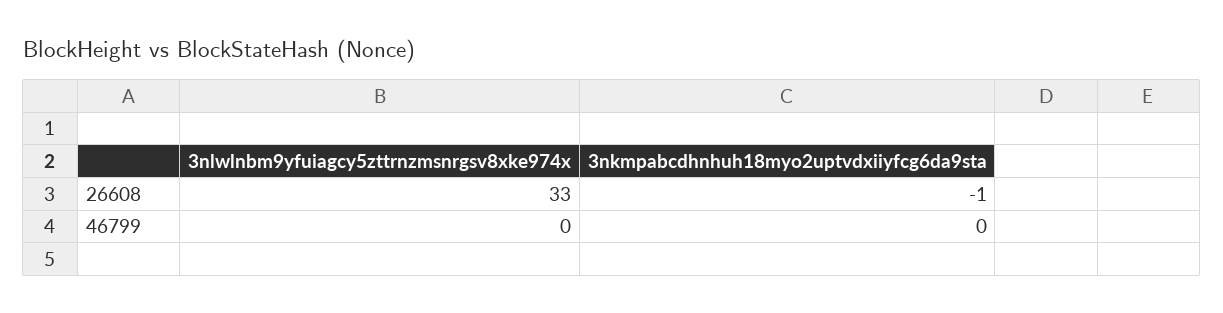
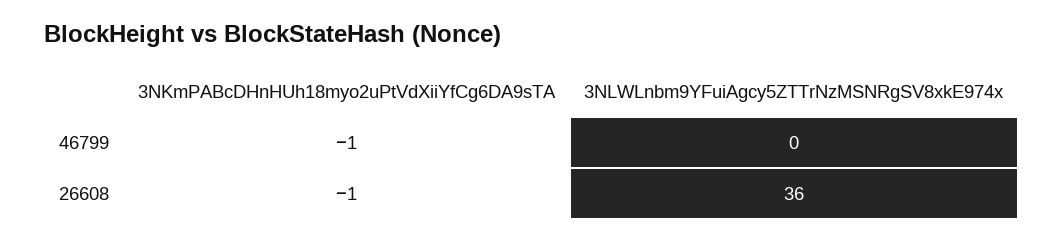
  {
    "3nlwlnbm9yfuiagcy5zttrnzmsnrgsv8xke974x": {
-     "26608": 33,
+     "26608": 36,
      "46799": 0
    },
    "3nkmpabcdhnhuh18myo2uptvdxiiyfcg6da9sta": {
      "26608": -1,
-     "46799": 0
+     "46799": -1
    }
  }

